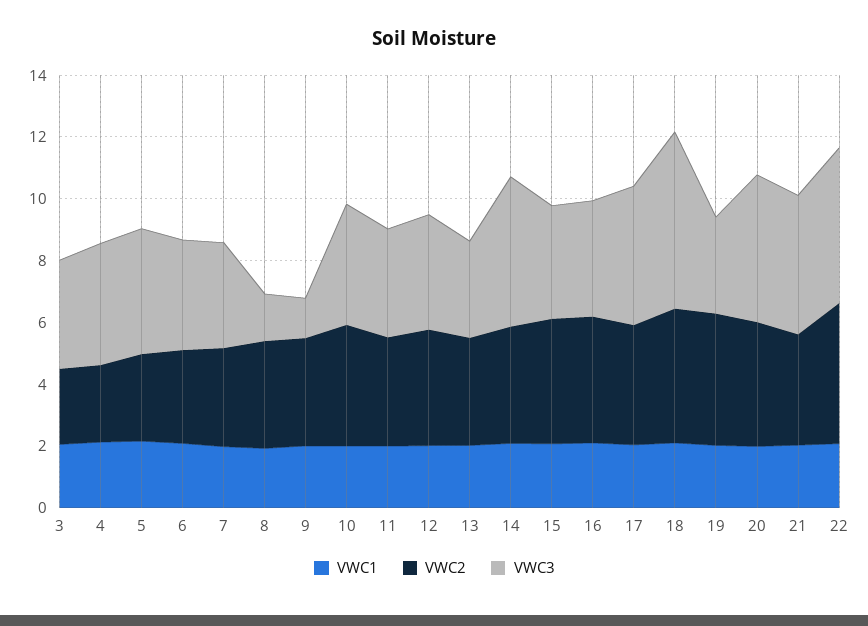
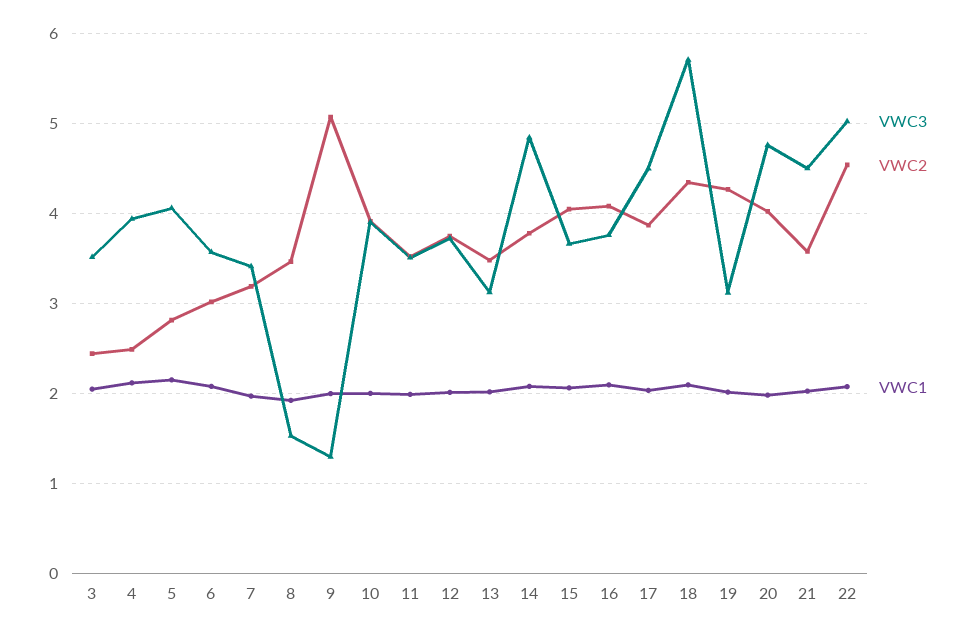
  {
    "VWC1": {
      "3": 2.1,
      "4": 2.1,
      "5": 2.2,
      "6": 2.1,
      "7": 2,
      "8": 1.9,
      "9": 2,
      "10": 2,
      "11": 2,
      "12": 2,
      "13": 2,
      "14": 2.1,
      "15": 2.1,
      "16": 2.1,
      "17": 2,
      "18": 2.1,
      "19": 2,
      "20": 2,
      "21": 2,
      "22": 2.1
    },
    "VWC2": {
      "3": 2.4,
      "4": 2.5,
      "5": 2.8,
      "6": 3,
      "7": 3.2,
      "8": 3.5,
-     "9": 3.5,
+     "9": 5.1,
      "10": 3.9,
      "11": 3.5,
      "12": 3.8,
      "13": 3.5,
      "14": 3.8,
      "15": 4,
      "16": 4.1,
      "17": 3.9,
      "18": 4.3,
      "19": 4.3,
      "20": 4,
      "21": 3.6,
      "22": 4.5
    },
    "VWC3": {
      "3": 3.5,
      "4": 3.9,
      "5": 4.1,
      "6": 3.6,
      "7": 3.4,
      "8": 1.5,
      "9": 1.3,
      "10": 3.9,
      "11": 3.5,
      "12": 3.7,
      "13": 3.1,
      "14": 4.8,
      "15": 3.7,
      "16": 3.8,
      "17": 4.5,
      "18": 5.7,
      "19": 3.1,
      "20": 4.8,
      "21": 4.5,
      "22": 5
    }
  }

